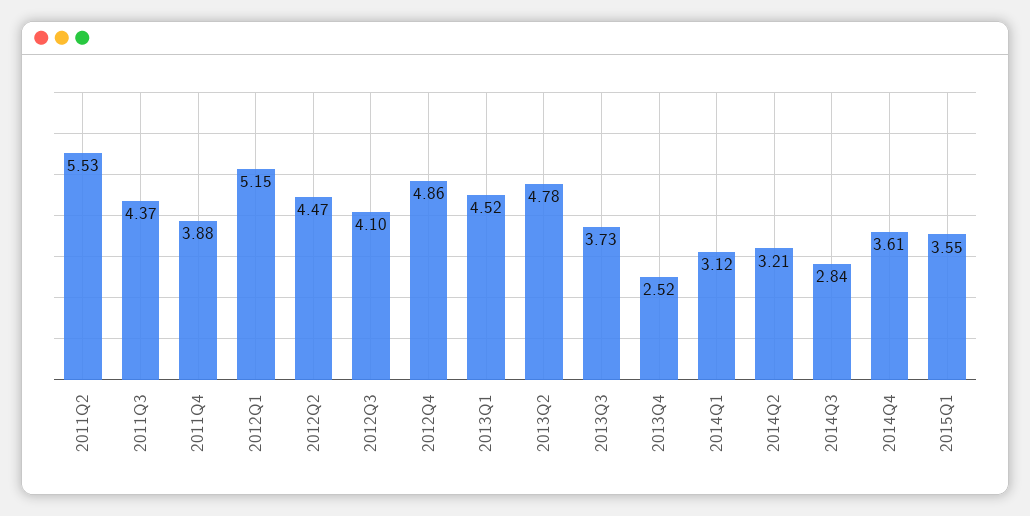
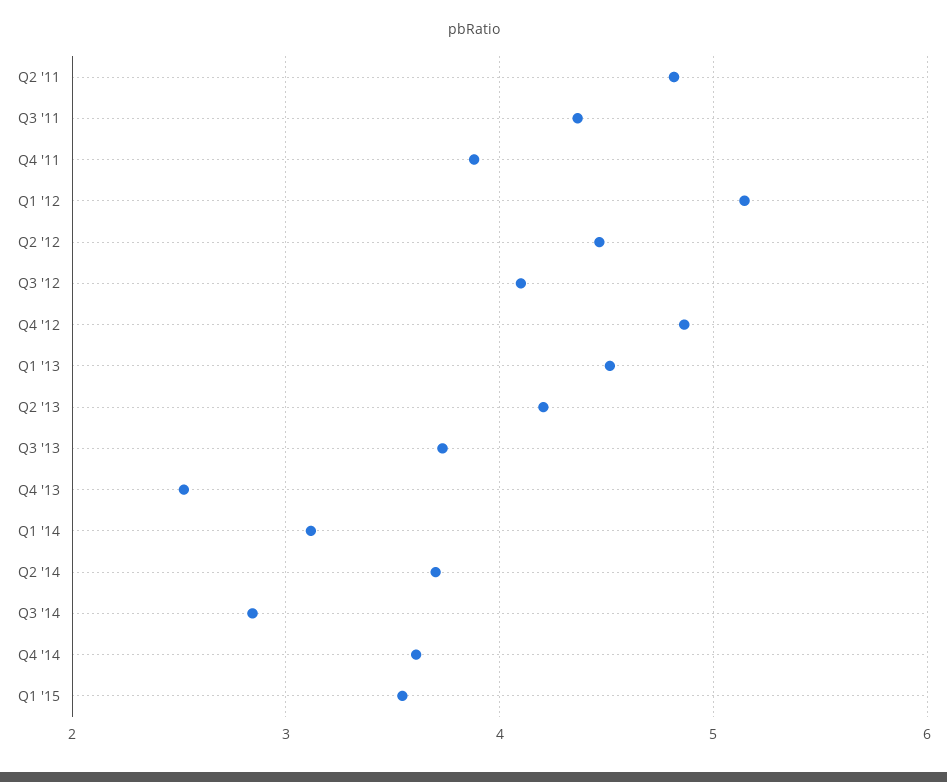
  {
-   "2011Q2": 5.53,
+   "2011Q2": 4.8,
    "2011Q3": 4.37,
    "2011Q4": 3.88,
    "2012Q1": 5.15,
    "2012Q2": 4.47,
    "2012Q3": 4.1,
    "2012Q4": 4.86,
    "2013Q1": 4.52,
-   "2013Q2": 4.78,
+   "2013Q2": 4.2,
    "2013Q3": 3.73,
    "2013Q4": 2.52,
    "2014Q1": 3.12,
-   "2014Q2": 3.21,
+   "2014Q2": 3.7,
    "2014Q3": 2.84,
    "2014Q4": 3.61,
    "2015Q1": 3.55
  }

